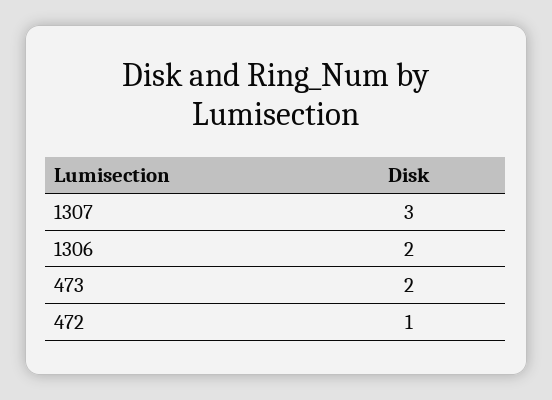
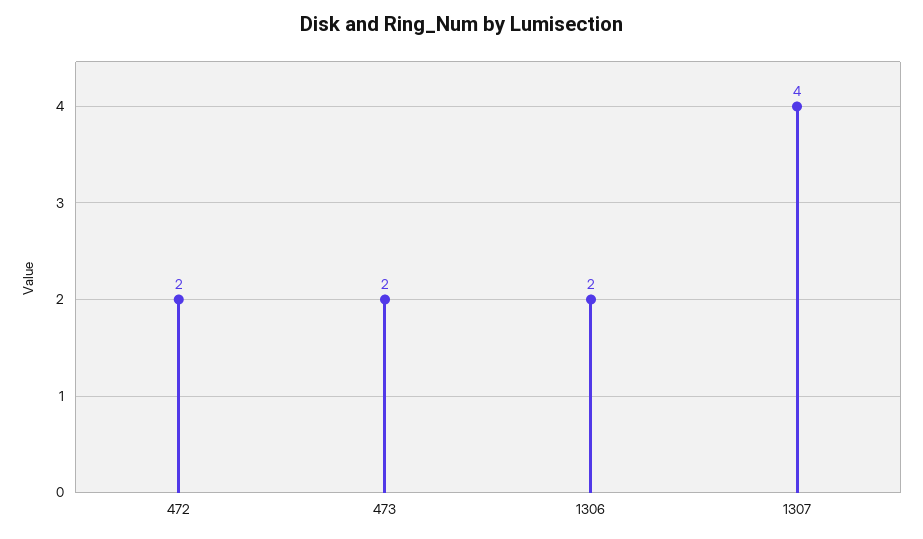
  {
-   "1307": 3,
+   "1307": 4,
    "1306": 2,
    "473": 2,
-   "472": 1
+   "472": 2
  }

